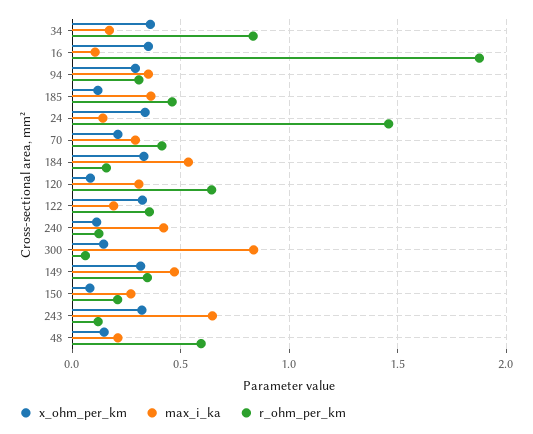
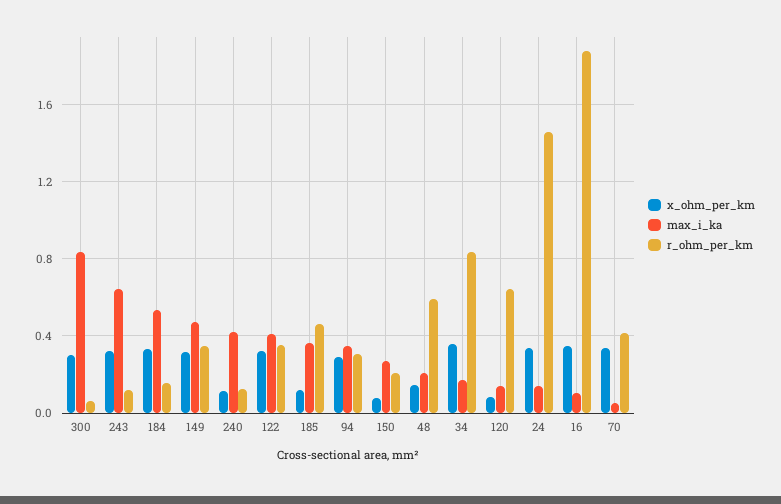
  {
    "x_ohm_per_km": {
      "34": 0.35,
      "16": 0.35,
      "94": 0.3,
      "185": 0.1,
      "24": 0.35,
-     "70": 0.2,
+     "70": 0.35,
      "184": 0.35,
      "120": 0.1,
      "122": 0.3,
      "240": 0.1,
-     "300": 0.15,
+     "300": 0.3,
      "149": 0.3,
      "150": 0.1,
      "243": 0.3,
      "48": 0.15
    },
    "max_i_ka": {
      "34": 0.15,
      "16": 0.1,
      "94": 0.35,
      "185": 0.35,
      "24": 0.15,
-     "70": 0.3,
+     "70": 0.05,
      "184": 0.55,
-     "120": 0.3,
+     "120": 0.15,
-     "122": 0.2,
+     "122": 0.4,
      "240": 0.4,
      "300": 0.85,
      "149": 0.45,
      "150": 0.25,
      "243": 0.65,
      "48": 0.2
    },
    "r_ohm_per_km": {
      "34": 0.85,
      "16": 1.9,
      "94": 0.3,
      "185": 0.45,
      "24": 1.45,
      "70": 0.4,
      "184": 0.15,
      "120": 0.65,
      "122": 0.35,
      "240": 0.1,
      "300": 0.05,
      "149": 0.35,
      "150": 0.2,
      "243": 0.1,
      "48": 0.6
    }
  }

